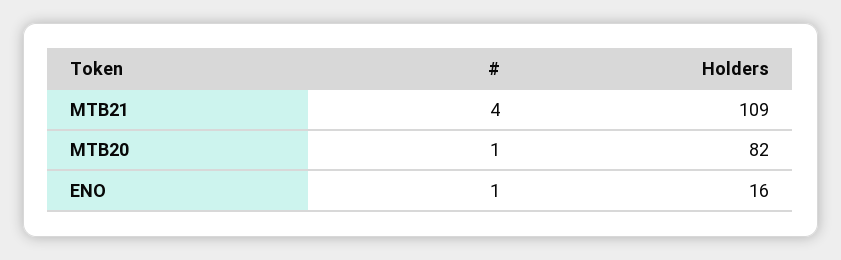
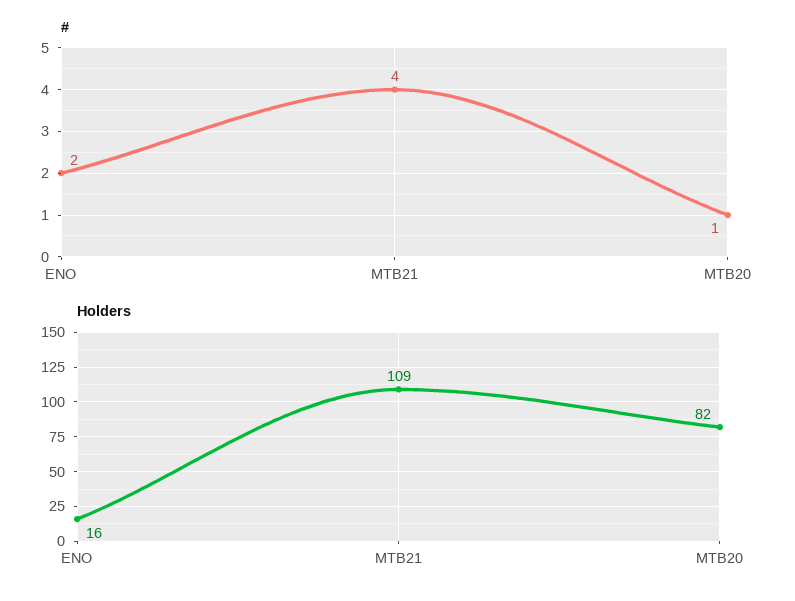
  {
    "#": {
      "MTB21": 4,
      "MTB20": 1,
-     "ENO": 1
+     "ENO": 2
    },
    "Holders": {
      "MTB21": 109,
      "MTB20": 82,
      "ENO": 16
    }
  }

